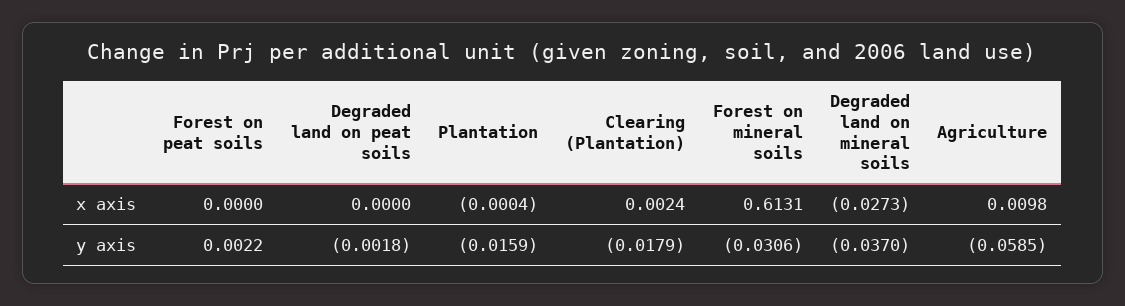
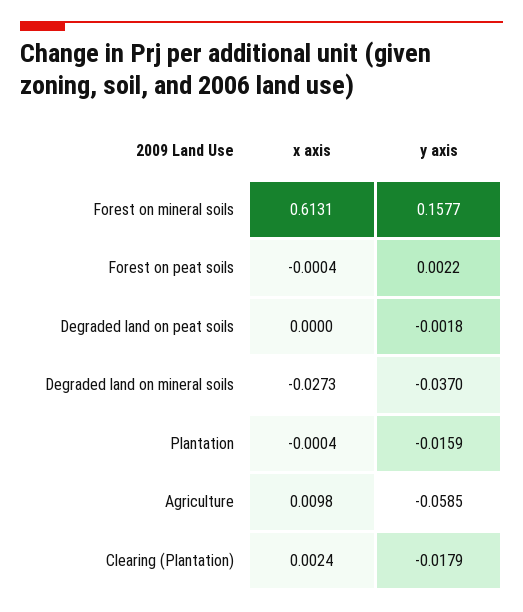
  {
    "Forest on peat soils": {
-     "x axis": 0,
+     "x axis": -0.0004,
      "y axis": 0.0022
    },
    "Degraded land on peat soils": {
      "x axis": 0,
      "y axis": -0.0018
    },
    "Plantation": {
      "x axis": -0.0004,
      "y axis": -0.0159
    },
    "Clearing (Plantation)": {
      "x axis": 0.0024,
      "y axis": -0.0179
    },
    "Forest on mineral soils": {
      "x axis": 0.6131,
-     "y axis": -0.0306
+     "y axis": 0.1577
    },
    "Degraded land on mineral soils": {
      "x axis": -0.0273,
      "y axis": -0.037
    },
    "Agriculture": {
      "x axis": 0.0098,
      "y axis": -0.0585
    }
  }

